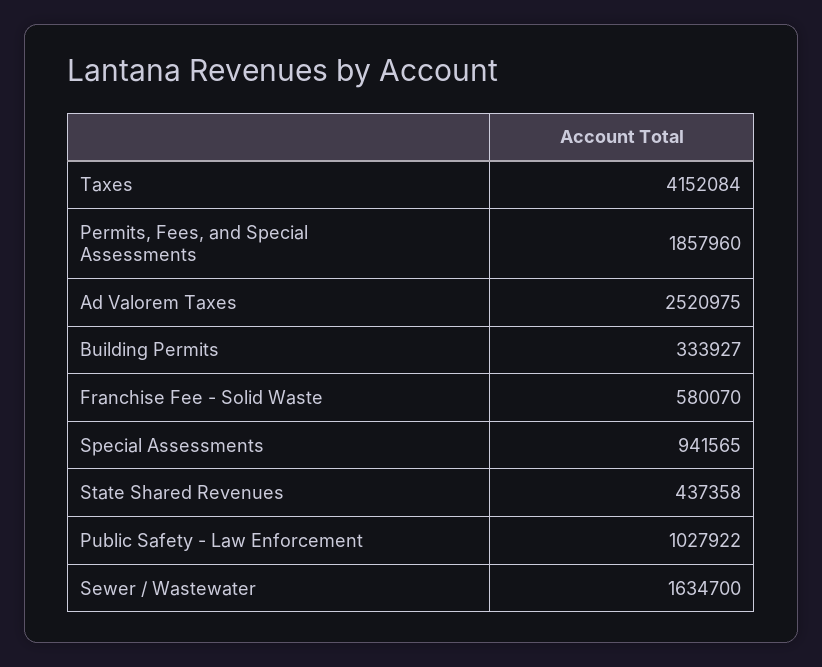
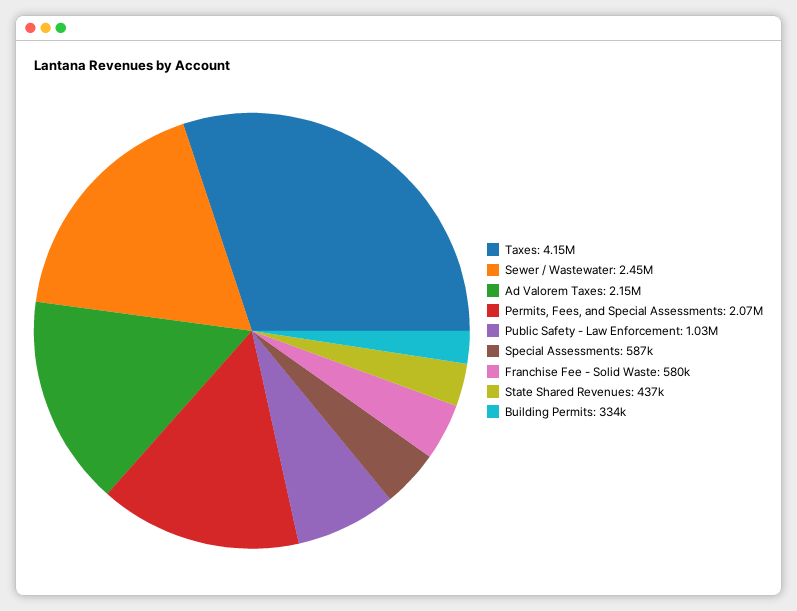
  {
    "Taxes": 4152084,
-   "Permits, Fees, and Special Assessments": 1857960,
+   "Permits, Fees, and Special Assessments": 2070000,
-   "Ad Valorem Taxes": 2520975,
+   "Ad Valorem Taxes": 2150000,
    "Building Permits": 333927,
    "Franchise Fee - Solid Waste": 580070,
-   "Special Assessments": 941565,
+   "Special Assessments": 587000,
    "State Shared Revenues": 437358,
    "Public Safety - Law Enforcement": 1027922,
-   "Sewer / Wastewater": 1634700
+   "Sewer / Wastewater": 2450000
  }

